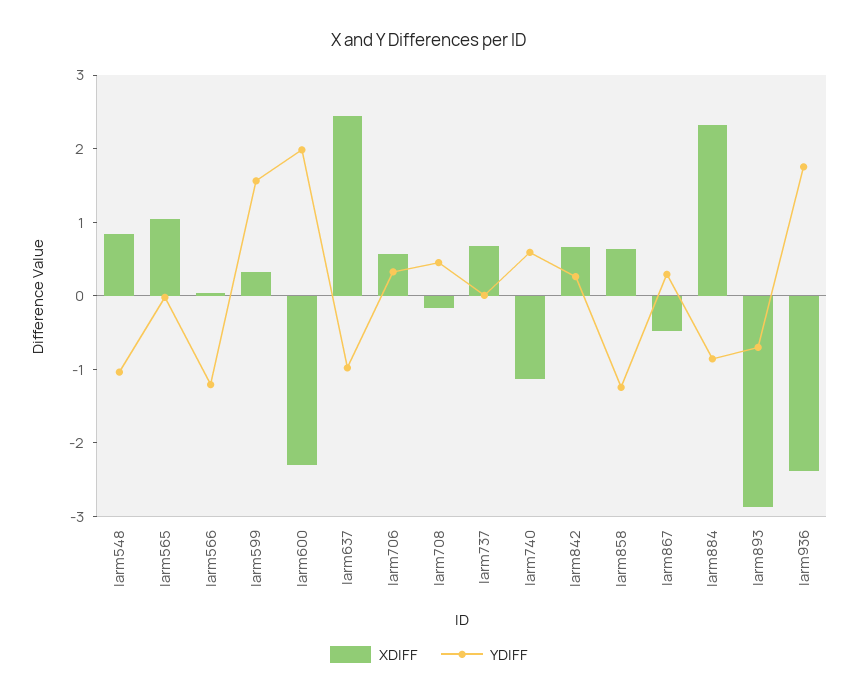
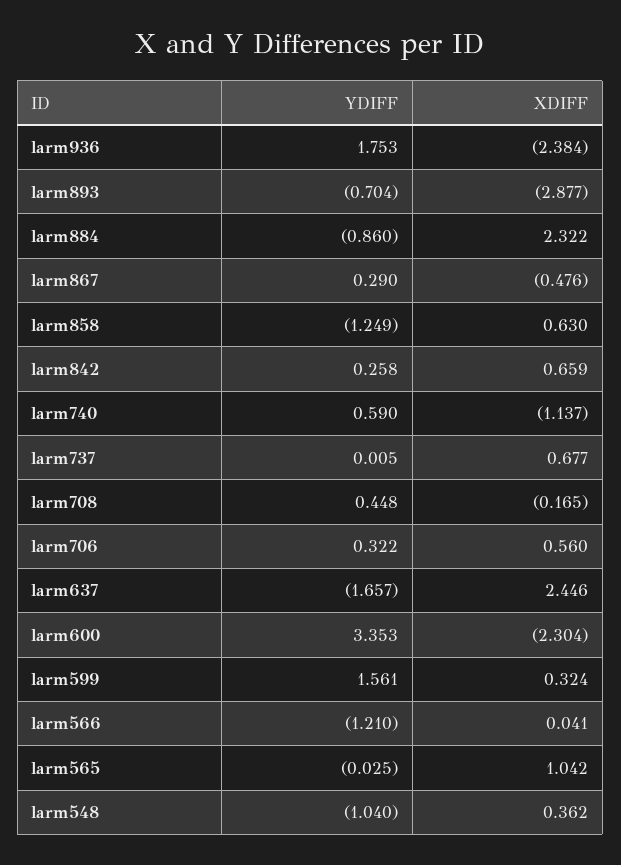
  {
    "XDIFF": {
-     "larm548": 0.8,
+     "larm548": 0.362,
      "larm565": 1.042,
      "larm566": 0.041,
      "larm599": 0.324,
      "larm600": -2.304,
      "larm637": 2.446,
      "larm706": 0.56,
      "larm708": -0.165,
      "larm737": 0.677,
      "larm740": -1.137,
      "larm842": 0.659,
      "larm858": 0.63,
      "larm867": -0.476,
      "larm884": 2.322,
      "larm893": -2.877,
      "larm936": -2.384
    },
    "YDIFF": {
      "larm548": -1.04,
      "larm565": -0.025,
      "larm566": -1.21,
      "larm599": 1.561,
-     "larm600": 2,
+     "larm600": 3.353,
-     "larm637": -1,
+     "larm637": -1.657,
      "larm706": 0.322,
      "larm708": 0.448,
      "larm737": 0.005,
      "larm740": 0.59,
      "larm842": 0.258,
      "larm858": -1.249,
      "larm867": 0.29,
      "larm884": -0.86,
      "larm893": -0.704,
      "larm936": 1.753
    }
  }

